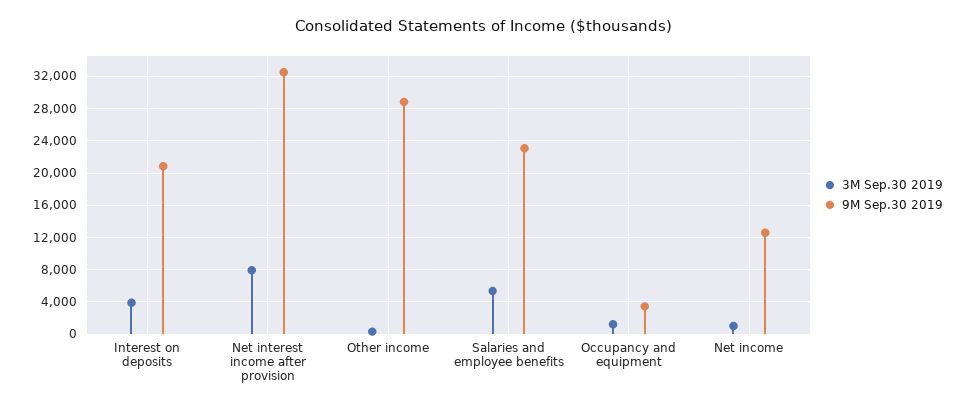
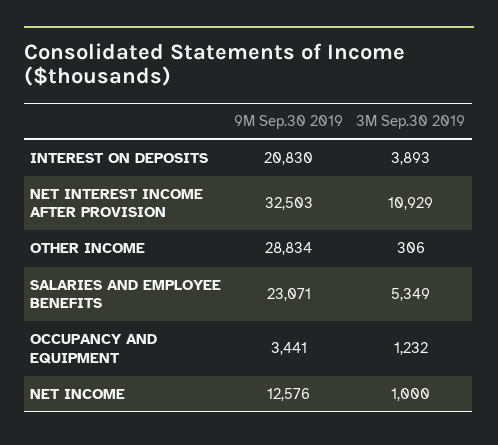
  {
    "3M Sep.30 2019": {
      "Interest on deposits": 3893,
-     "Net interest income after provision": 8000,
+     "Net interest income after provision": 10929,
      "Other income": 306,
      "Salaries and employee benefits": 5349,
      "Occupancy and equipment": 1232,
      "Net income": 1000
    },
    "9M Sep.30 2019": {
      "Interest on deposits": 20830,
      "Net interest income after provision": 32503,
      "Other income": 28834,
      "Salaries and employee benefits": 23071,
      "Occupancy and equipment": 3441,
      "Net income": 12576
    }
  }

